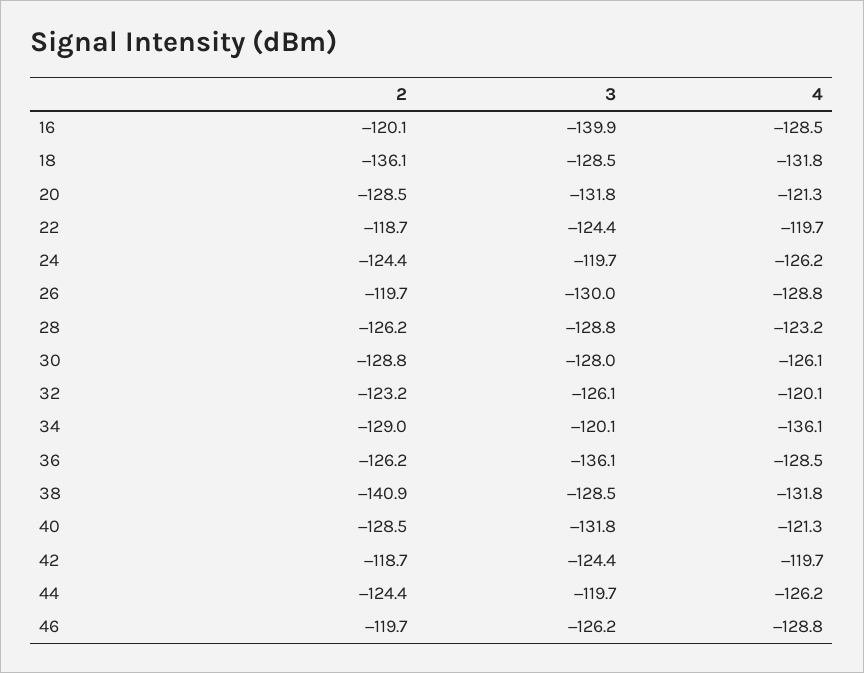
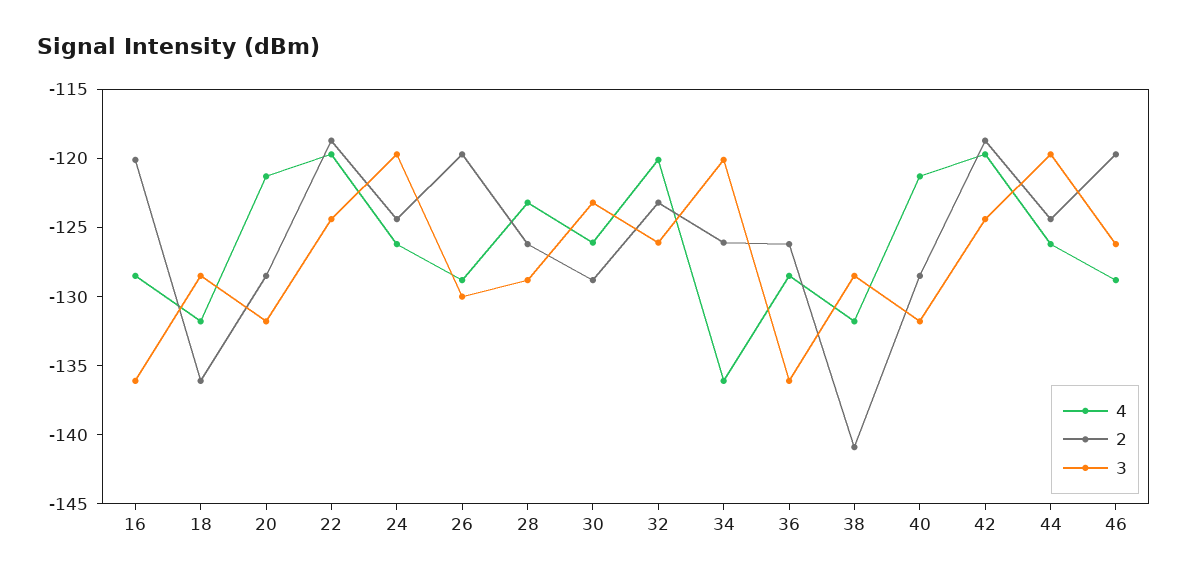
  {
    "2": {
      "16": -120.1,
      "18": -136.1,
      "20": -128.5,
      "22": -118.7,
      "24": -124.4,
      "26": -119.7,
      "28": -126.2,
      "30": -128.8,
      "32": -123.2,
-     "34": -129,
+     "34": -126,
      "36": -126.2,
      "38": -140.9,
      "40": -128.5,
      "42": -118.7,
      "44": -124.4,
      "46": -119.7
    },
    "3": {
-     "16": -139.9,
+     "16": -136,
      "18": -128.5,
      "20": -131.8,
      "22": -124.4,
      "24": -119.7,
      "26": -130,
      "28": -128.8,
-     "30": -128,
+     "30": -123,
      "32": -126.1,
      "34": -120.1,
      "36": -136.1,
      "38": -128.5,
      "40": -131.8,
      "42": -124.4,
      "44": -119.7,
      "46": -126.2
    },
    "4": {
      "16": -128.5,
      "18": -131.8,
      "20": -121.3,
      "22": -119.7,
      "24": -126.2,
      "26": -128.8,
      "28": -123.2,
      "30": -126.1,
      "32": -120.1,
      "34": -136.1,
      "36": -128.5,
      "38": -131.8,
      "40": -121.3,
      "42": -119.7,
      "44": -126.2,
      "46": -128.8
    }
  }

